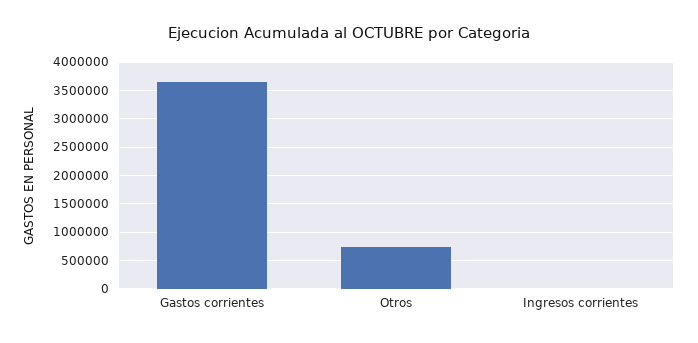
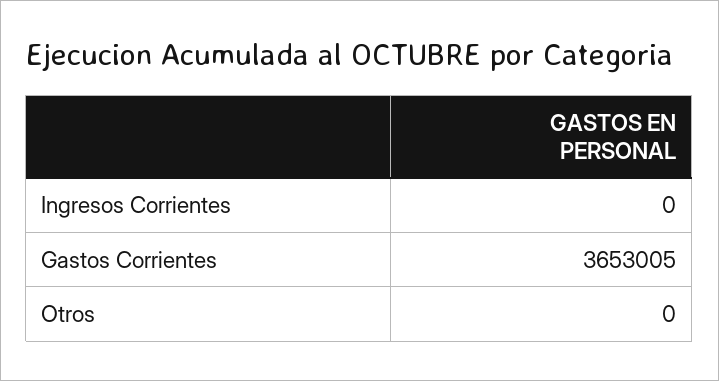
  {
    "Gastos corrientes": 3653005,
-   "Otros": 750000,
+   "Otros": 0,
    "Ingresos corrientes": 0
  }

